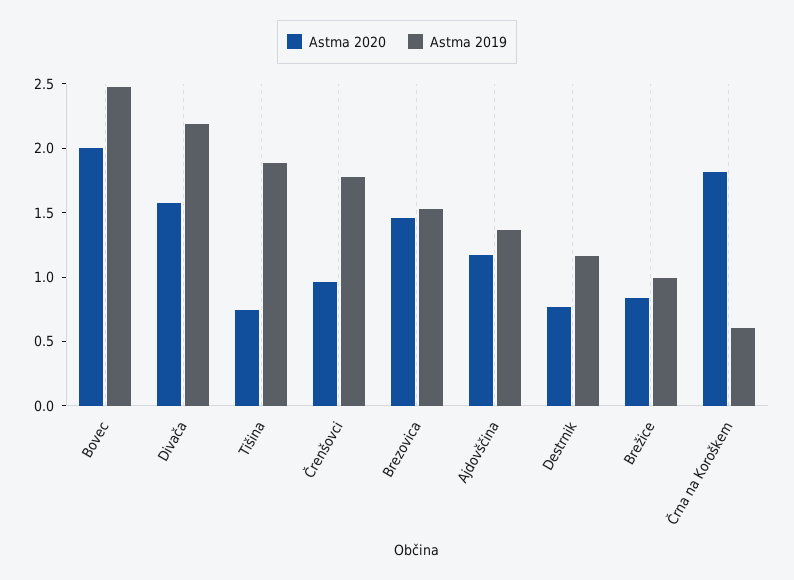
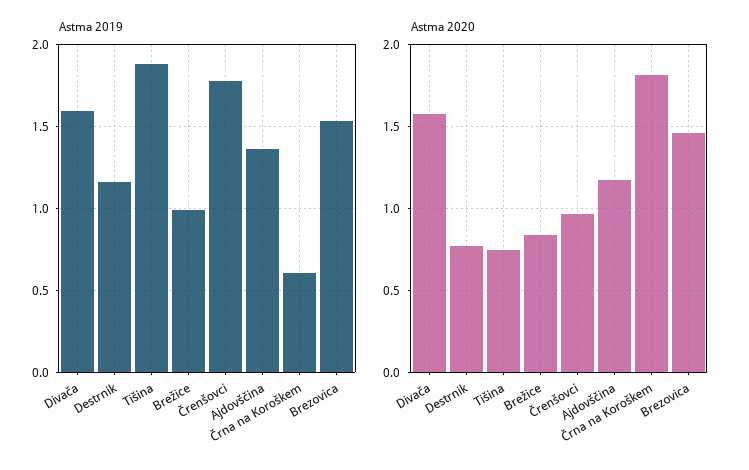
  {
    "Astma 2020": {
-     "Bovec": 2,
      "Divača": 1.6,
      "Tišina": 0.75,
      "Črenšovci": 0.95,
      "Brezovica": 1.45,
      "Ajdovščina": 1.15,
      "Destrnik": 0.75,
      "Brežice": 0.85,
      "Črna na Koroškem": 1.8
    },
    "Astma 2019": {
-     "Bovec": 2.5,
-     "Divača": 2.2,
+     "Divača": 1.6,
      "Tišina": 1.9,
      "Črenšovci": 1.8,
      "Brezovica": 1.55,
      "Ajdovščina": 1.35,
      "Destrnik": 1.15,
      "Brežice": 1,
      "Črna na Koroškem": 0.6
    }
  }

